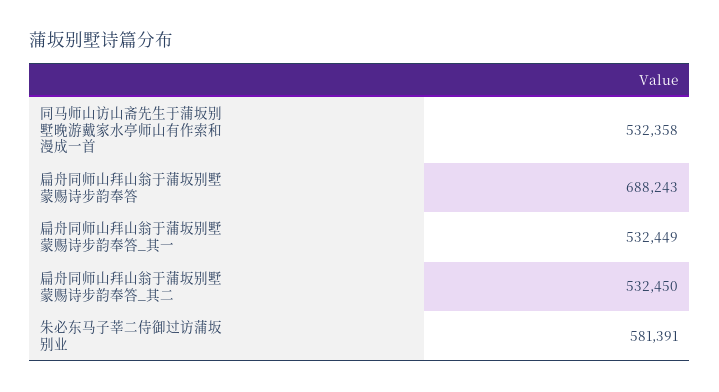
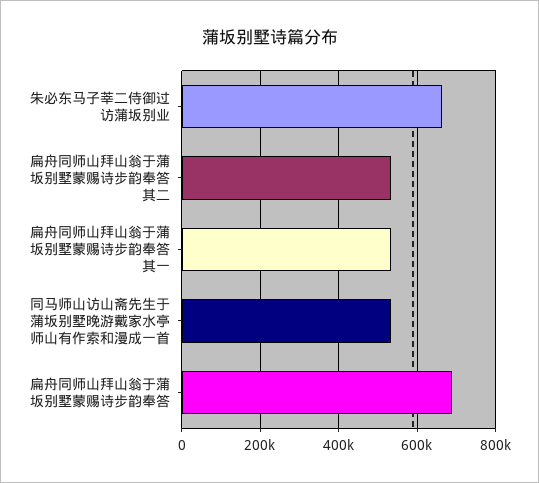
  {
    "同马师山访山斋先生于蒲坂别墅晚游戴家水亭师山有作索和漫成一首": 532358,
    "扁舟同师山拜山翁于蒲坂别墅蒙赐诗步韵奉答": 688243,
    "扁舟同师山拜山翁于蒲坂别墅蒙赐诗步韵奉答_其一": 532449,
    "扁舟同师山拜山翁于蒲坂别墅蒙赐诗步韵奉答_其二": 532450,
-   "朱必东马子莘二侍御过访蒲坂别业": 581391
+   "朱必东马子莘二侍御过访蒲坂别业": 660000
  }

